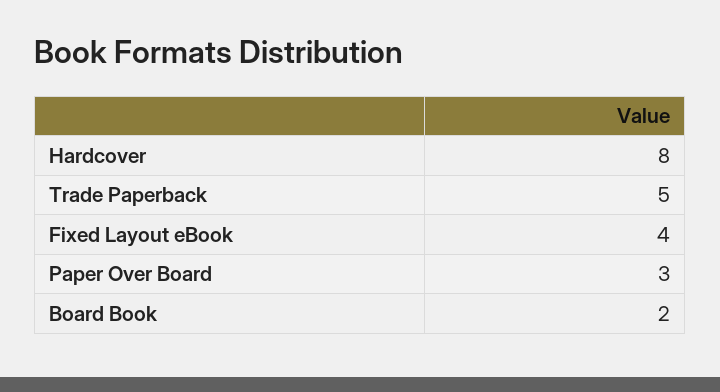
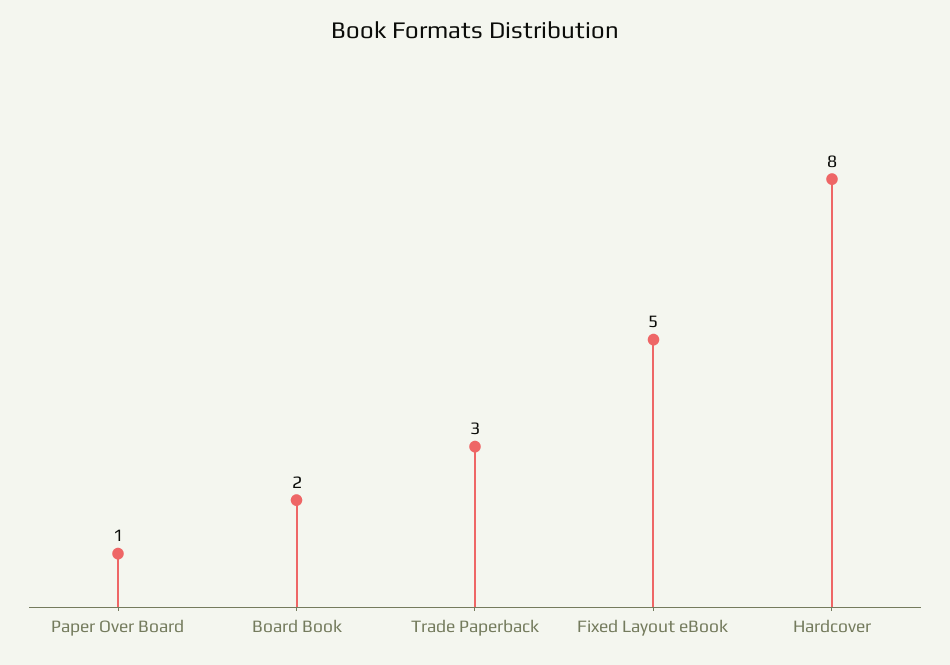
  {
    "Hardcover": 8,
-   "Trade Paperback": 5,
+   "Trade Paperback": 3,
-   "Fixed Layout eBook": 4,
+   "Fixed Layout eBook": 5,
-   "Paper Over Board": 3,
+   "Paper Over Board": 1,
    "Board Book": 2
  }

